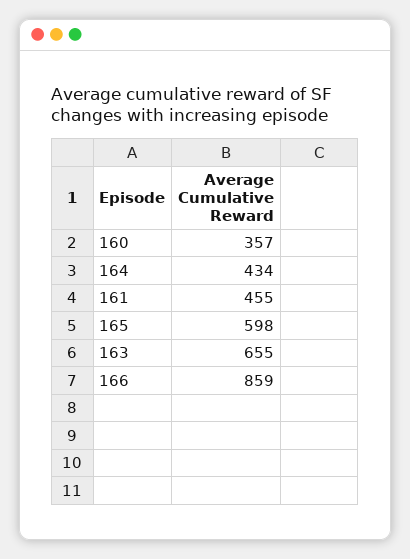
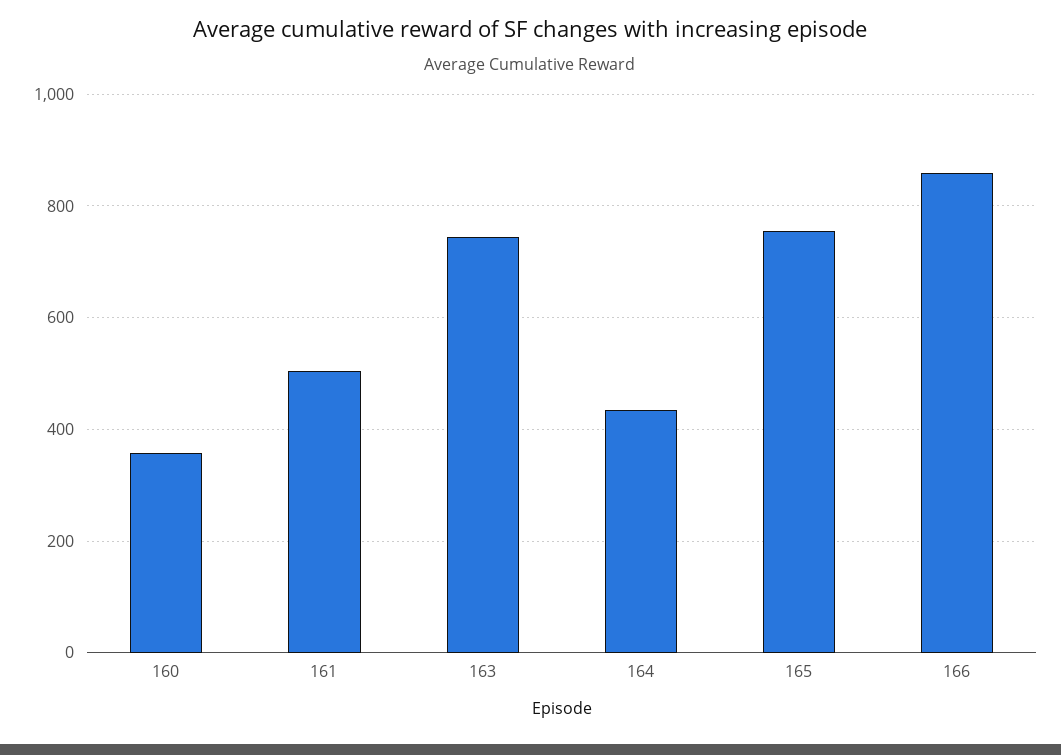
  {
    "160": 357,
    "164": 434,
-   "161": 455,
+   "161": 500,
-   "165": 598,
+   "165": 760,
-   "163": 655,
+   "163": 740,
    "166": 859
  }

